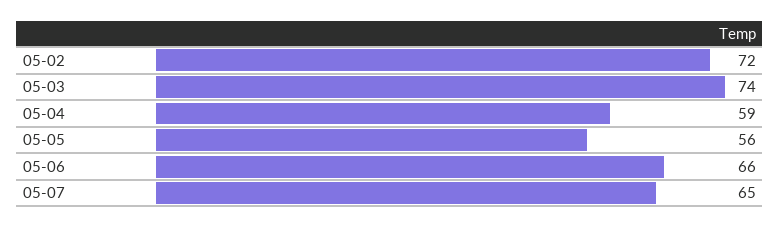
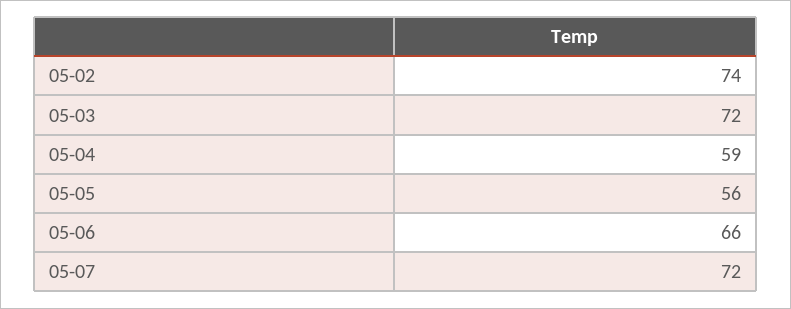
  {
-   "05-02": 72,
+   "05-02": 74,
-   "05-03": 74,
+   "05-03": 72,
    "05-04": 59,
    "05-05": 56,
    "05-06": 66,
-   "05-07": 65
+   "05-07": 72
  }

